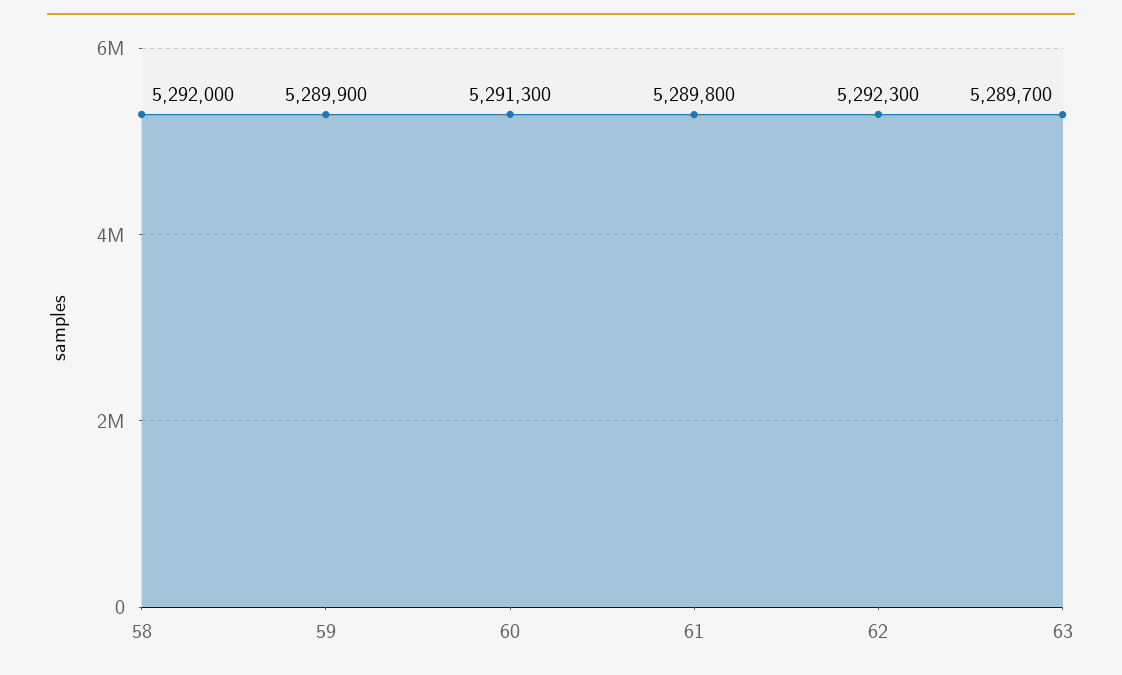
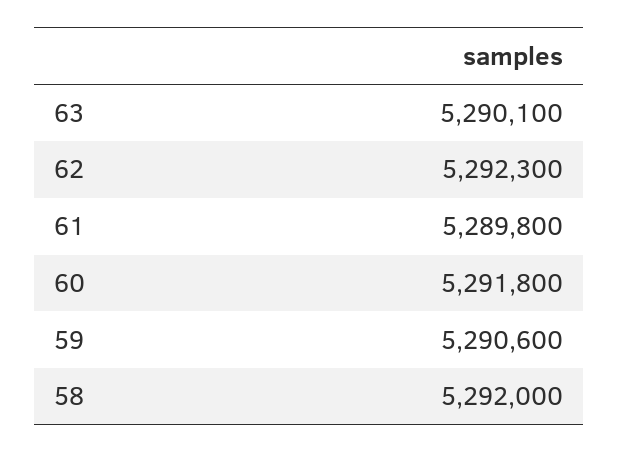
  {
    "58": 5292000,
-   "59": 5289900,
+   "59": 5290600,
-   "60": 5291300,
+   "60": 5291800,
    "61": 5289800,
    "62": 5292300,
-   "63": 5289700
+   "63": 5290100
  }

